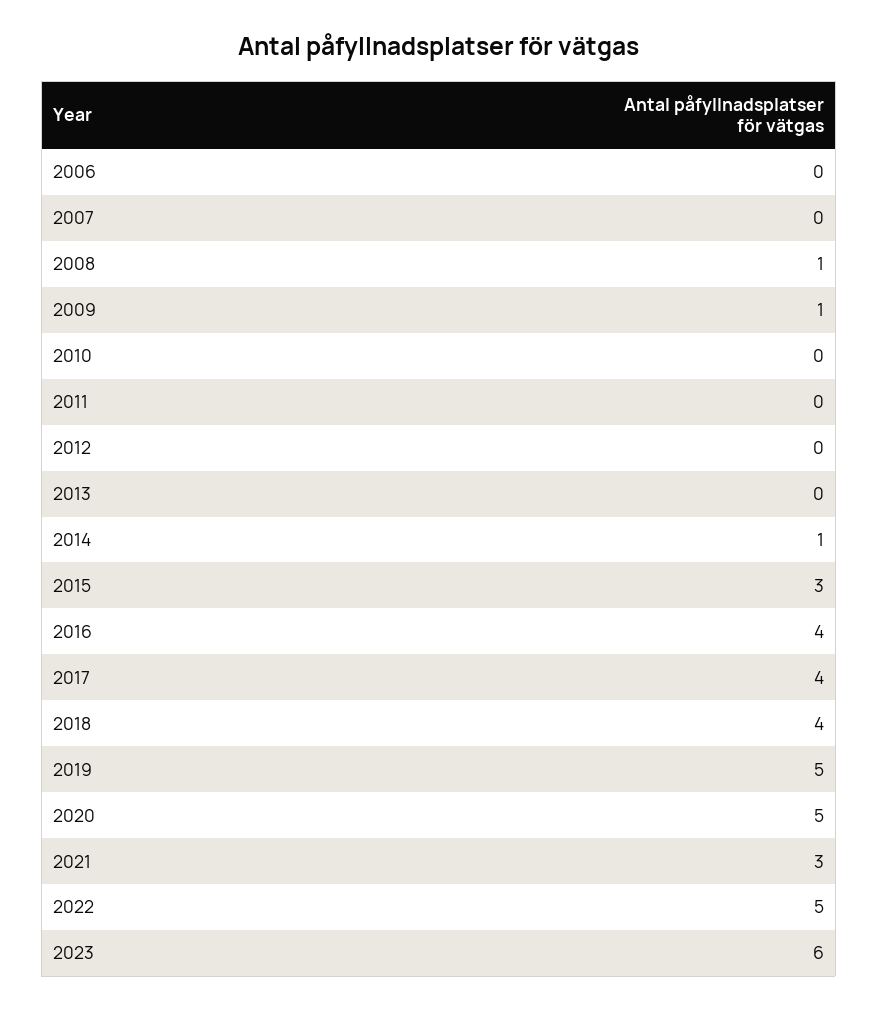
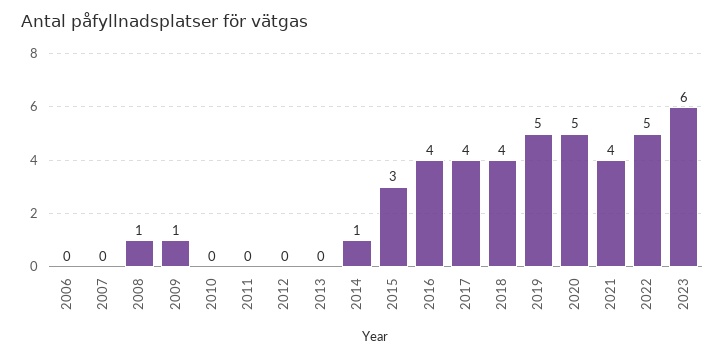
  {
    "2006": 0,
    "2007": 0,
    "2008": 1,
    "2009": 1,
    "2010": 0,
    "2011": 0,
    "2012": 0,
    "2013": 0,
    "2014": 1,
    "2015": 3,
    "2016": 4,
    "2017": 4,
    "2018": 4,
    "2019": 5,
    "2020": 5,
-   "2021": 3,
+   "2021": 4,
    "2022": 5,
    "2023": 6
  }

